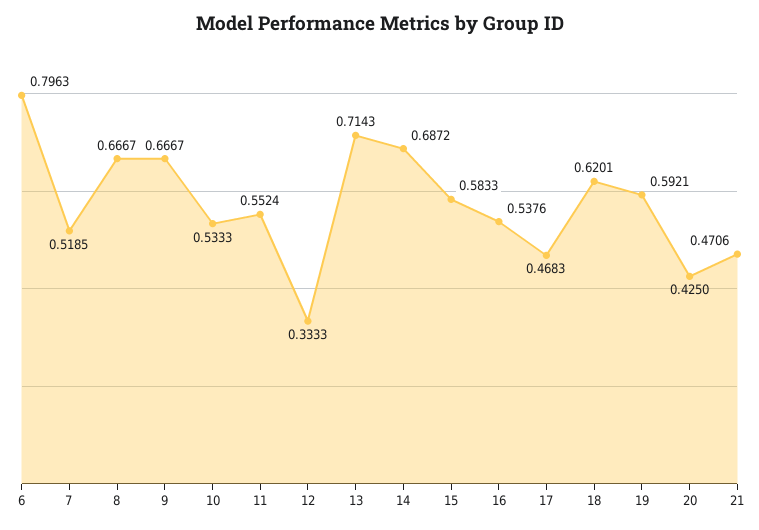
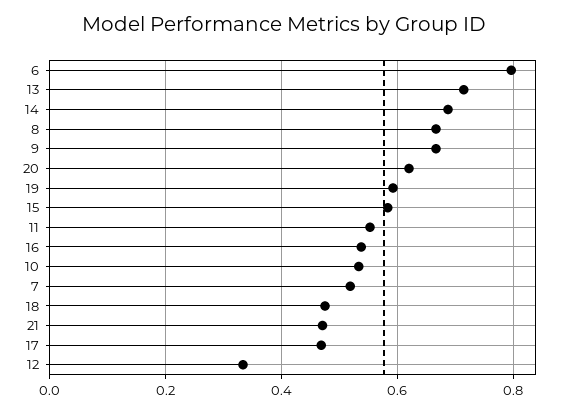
  {
    "6": 0.7963,
    "7": 0.5185,
    "8": 0.6667,
    "9": 0.6667,
    "10": 0.5333,
    "11": 0.5524,
    "12": 0.3333,
    "13": 0.7143,
    "14": 0.6872,
    "15": 0.5833,
    "16": 0.5376,
    "17": 0.4683,
-   "18": 0.6201,
+   "18": 0.48,
    "19": 0.5921,
-   "20": 0.425,
+   "20": 0.62,
    "21": 0.4706
  }

